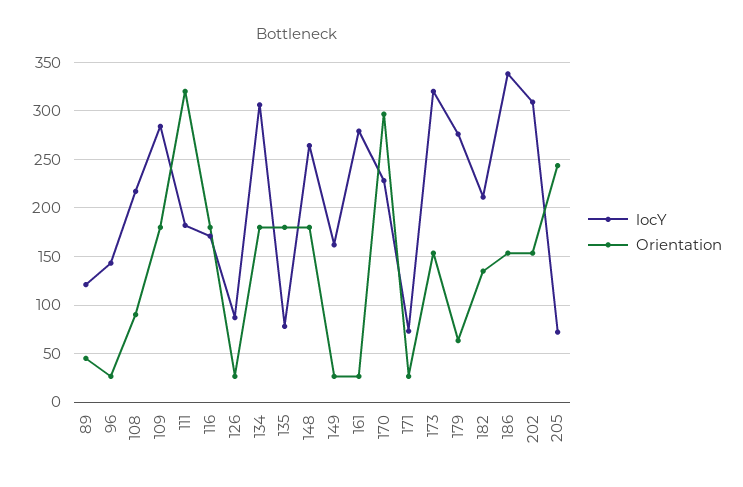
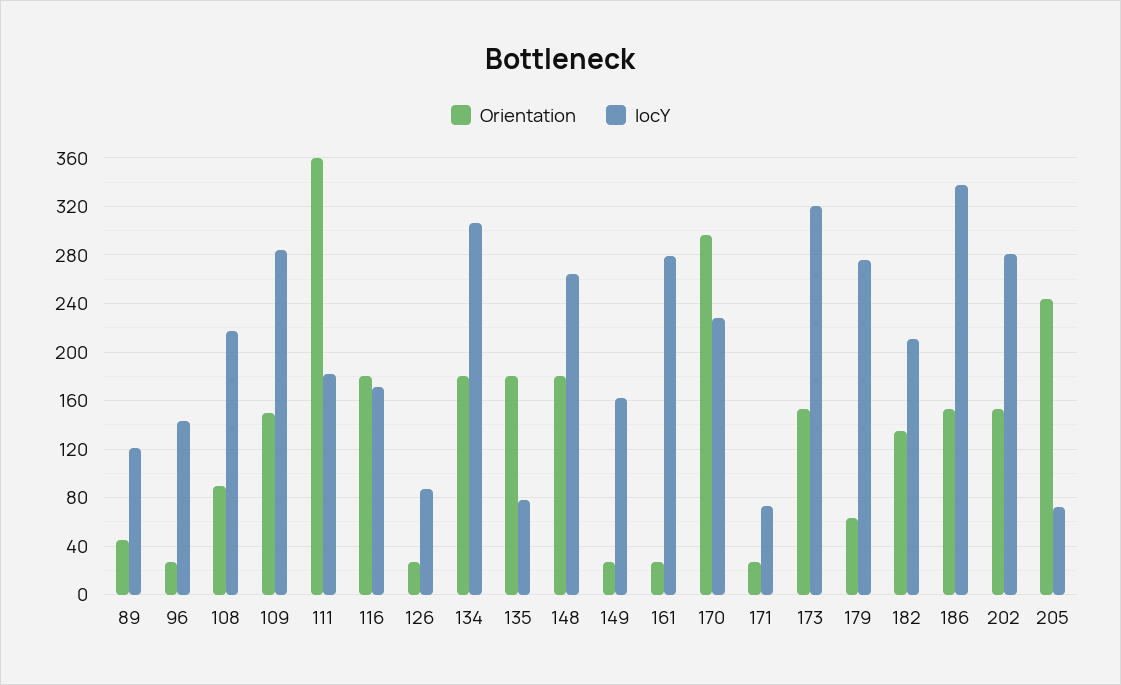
  {
    "locY": {
      "89": 120,
      "96": 145,
      "108": 215,
      "109": 285,
      "111": 180,
      "116": 170,
      "126": 85,
      "134": 305,
      "135": 80,
      "148": 265,
      "149": 160,
      "161": 280,
      "170": 230,
      "171": 75,
      "173": 320,
      "179": 275,
      "182": 210,
      "186": 340,
-     "202": 310,
+     "202": 280,
      "205": 70
    },
    "Orientation": {
      "89": 45,
      "96": 25,
      "108": 90,
-     "109": 180,
+     "109": 150,
-     "111": 320,
+     "111": 360,
      "116": 180,
      "126": 25,
      "134": 180,
      "135": 180,
      "148": 180,
      "149": 25,
      "161": 25,
      "170": 295,
      "171": 25,
      "173": 155,
      "179": 65,
      "182": 135,
      "186": 155,
      "202": 155,
      "205": 245
    }
  }

